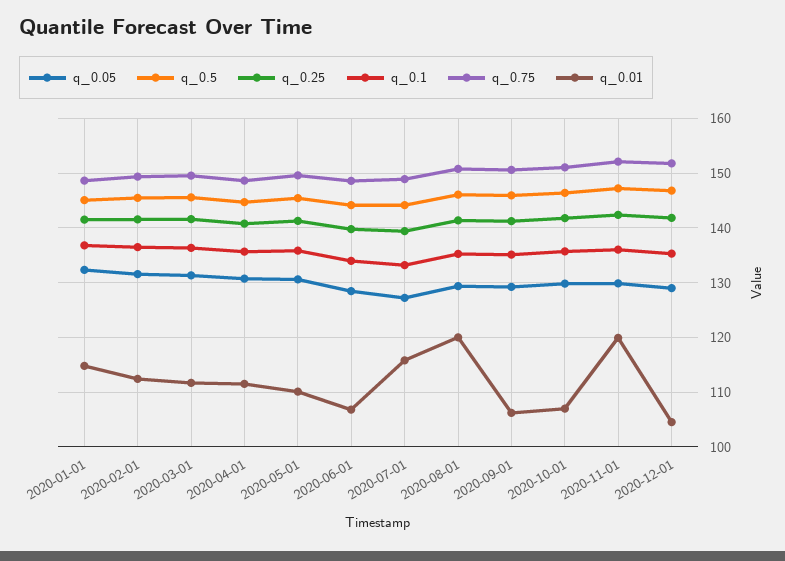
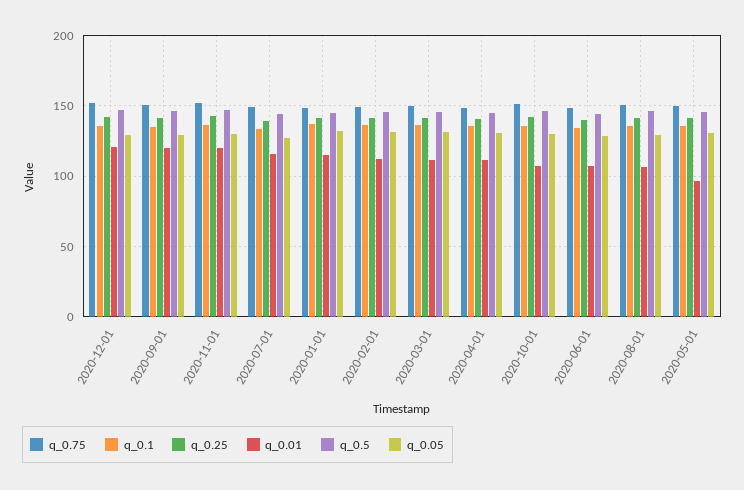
  {
    "q_0.05": {
      "2020-01-01": 132,
      "2020-02-01": 132,
      "2020-03-01": 132,
      "2020-04-01": 130,
      "2020-05-01": 130,
      "2020-06-01": 128,
      "2020-07-01": 128,
      "2020-08-01": 130,
      "2020-09-01": 130,
      "2020-10-01": 130,
      "2020-11-01": 130,
      "2020-12-01": 130
    },
    "q_0.5": {
      "2020-01-01": 146,
      "2020-02-01": 146,
      "2020-03-01": 146,
      "2020-04-01": 144,
      "2020-05-01": 146,
      "2020-06-01": 144,
      "2020-07-01": 144,
      "2020-08-01": 146,
      "2020-09-01": 146,
      "2020-10-01": 146,
      "2020-11-01": 148,
      "2020-12-01": 146
    },
    "q_0.25": {
      "2020-01-01": 142,
      "2020-02-01": 142,
      "2020-03-01": 142,
      "2020-04-01": 140,
      "2020-05-01": 142,
      "2020-06-01": 140,
      "2020-07-01": 140,
      "2020-08-01": 142,
      "2020-09-01": 142,
      "2020-10-01": 142,
      "2020-11-01": 142,
      "2020-12-01": 142
    },
    "q_0.1": {
      "2020-01-01": 136,
      "2020-02-01": 136,
      "2020-03-01": 136,
      "2020-04-01": 136,
      "2020-05-01": 136,
      "2020-06-01": 134,
      "2020-07-01": 134,
      "2020-08-01": 136,
      "2020-09-01": 136,
      "2020-10-01": 136,
      "2020-11-01": 136,
      "2020-12-01": 136
    },
    "q_0.75": {
      "2020-01-01": 148,
      "2020-02-01": 150,
      "2020-03-01": 150,
      "2020-04-01": 148,
      "2020-05-01": 150,
      "2020-06-01": 148,
      "2020-07-01": 148,
      "2020-08-01": 150,
      "2020-09-01": 150,
      "2020-10-01": 152,
      "2020-11-01": 152,
      "2020-12-01": 152
    },
    "q_0.01": {
      "2020-01-01": 114,
      "2020-02-01": 112,
      "2020-03-01": 112,
      "2020-04-01": 112,
-     "2020-05-01": 110,
+     "2020-05-01": 95,
      "2020-06-01": 106,
      "2020-07-01": 116,
-     "2020-08-01": 120,
+     "2020-08-01": 105,
-     "2020-09-01": 106,
+     "2020-09-01": 120,
      "2020-10-01": 108,
      "2020-11-01": 120,
-     "2020-12-01": 104
+     "2020-12-01": 120
    }
  }

